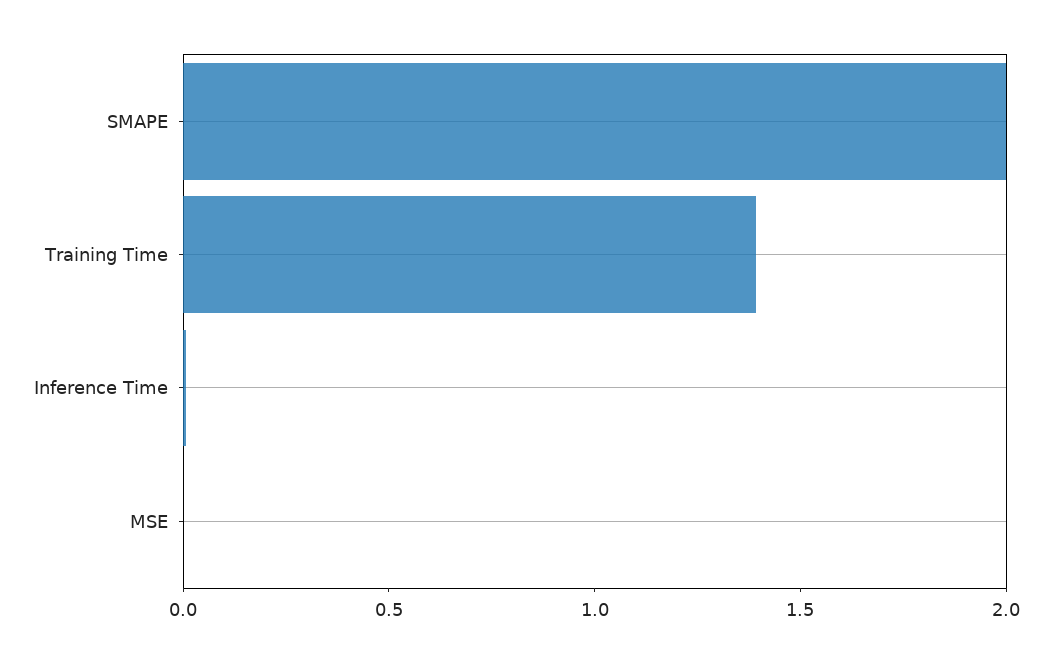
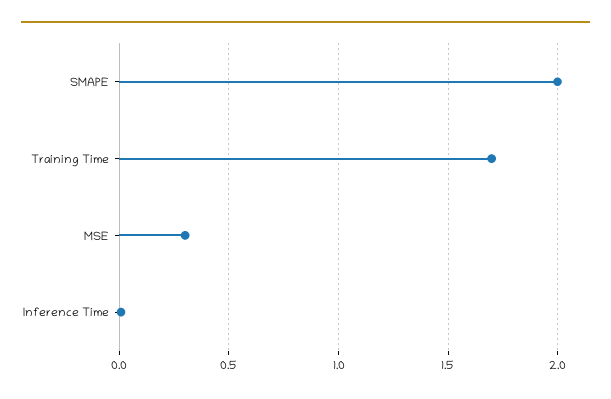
  {
    "SMAPE": 2,
-   "Training Time": 1.4,
+   "Training Time": 1.7,
    "Inference Time": 0,
-   "MSE": 0
+   "MSE": 0.3
  }

